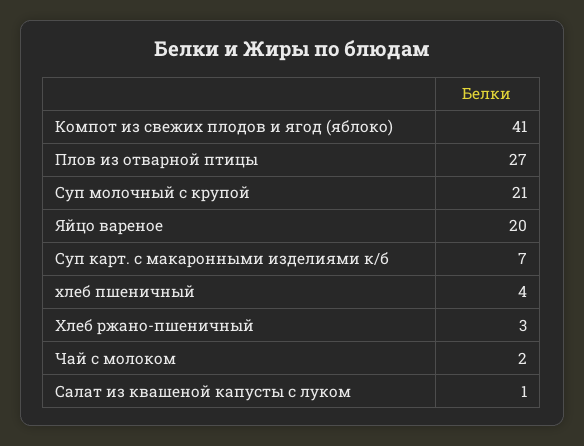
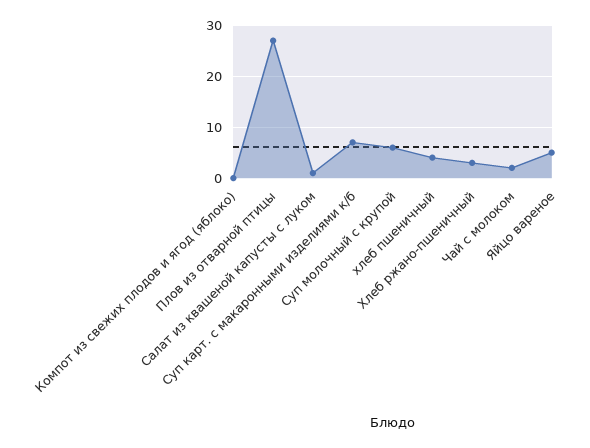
  {
-   "Компот из свежих плодов и ягод (яблоко)": 41,
+   "Компот из свежих плодов и ягод (яблоко)": 0,
    "Плов из отварной птицы": 27,
-   "Суп молочный с крупой": 21,
+   "Суп молочный с крупой": 5,
-   "Яйцо вареное": 20,
+   "Яйцо вареное": 5,
    "Суп карт. с макаронными изделиями к/б": 7,
    "хлеб пшеничный": 4,
    "Хлеб ржано-пшеничный": 3,
    "Чай с молоком": 2,
    "Салат из квашеной капусты с луком": 1
  }

